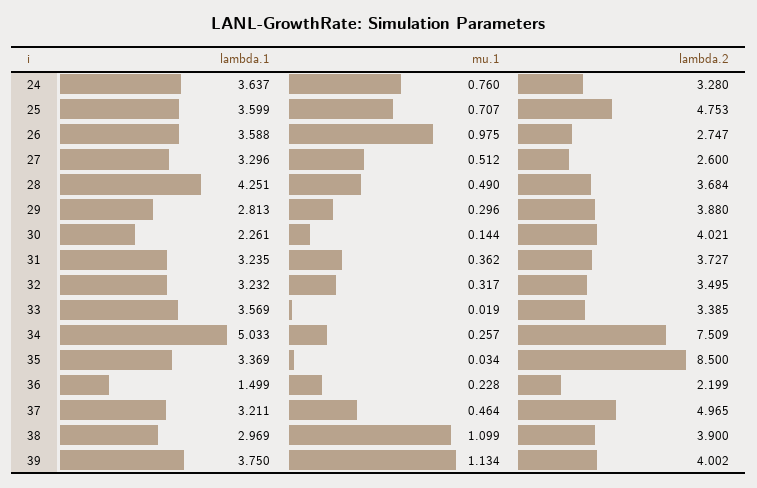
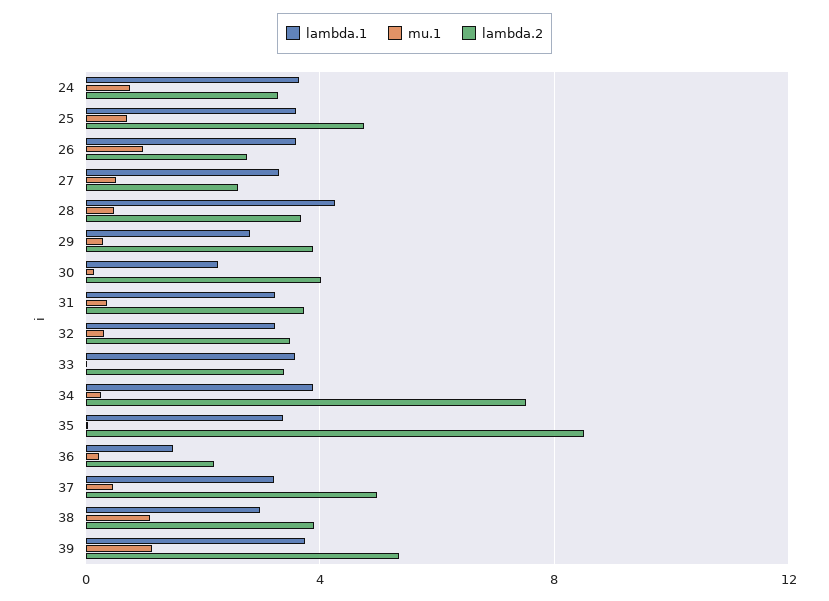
  {
    "lambda.1": {
      "24": 3.637,
      "25": 3.599,
      "26": 3.588,
      "27": 3.296,
      "28": 4.251,
      "29": 2.813,
      "30": 2.261,
      "31": 3.235,
      "32": 3.232,
      "33": 3.569,
-     "34": 5.033,
+     "34": 4,
      "35": 3.369,
      "36": 1.499,
      "37": 3.211,
      "38": 2.969,
      "39": 3.75
    },
    "mu.1": {
      "24": 0.76,
      "25": 0.707,
      "26": 0.975,
      "27": 0.512,
      "28": 0.49,
      "29": 0.296,
      "30": 0.144,
      "31": 0.362,
      "32": 0.317,
      "33": 0.019,
      "34": 0.257,
      "35": 0.034,
      "36": 0.228,
      "37": 0.464,
      "38": 1.099,
      "39": 1.134
    },
    "lambda.2": {
      "24": 3.28,
      "25": 4.753,
      "26": 2.747,
      "27": 2.6,
      "28": 3.684,
      "29": 3.88,
      "30": 4.021,
      "31": 3.727,
      "32": 3.495,
      "33": 3.385,
      "34": 7.509,
      "35": 8.5,
      "36": 2.199,
      "37": 4.965,
      "38": 3.9,
-     "39": 4.002
+     "39": 5.5
    }
  }

